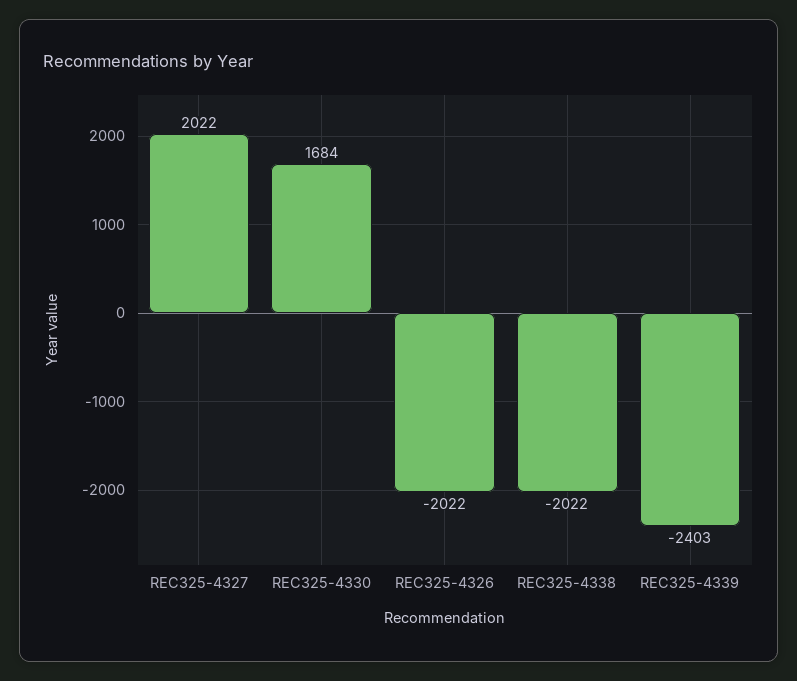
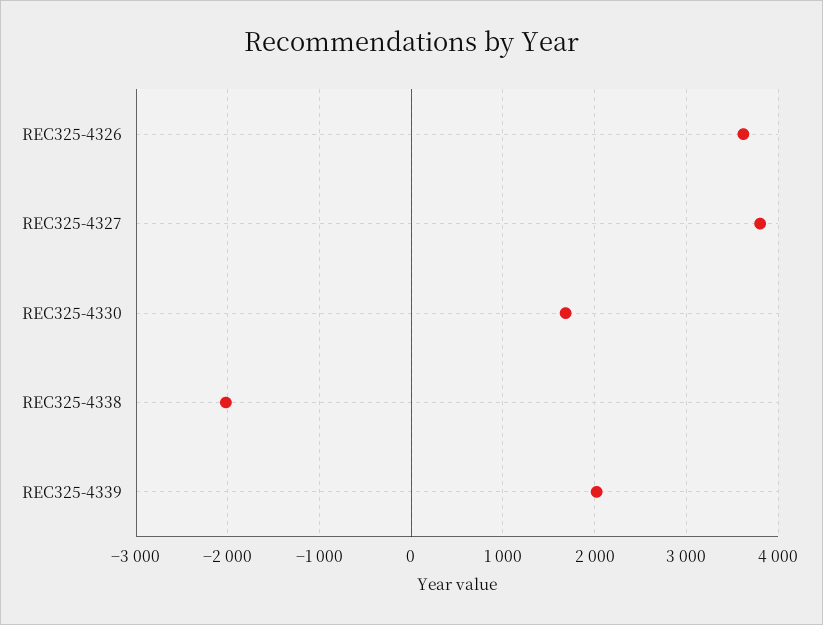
  {
-   "REC325-4327": 2022,
+   "REC325-4327": 3800,
    "REC325-4330": 1684,
-   "REC325-4326": -2022,
+   "REC325-4326": 3600,
    "REC325-4338": -2022,
-   "REC325-4339": -2403
+   "REC325-4339": 2000
  }

